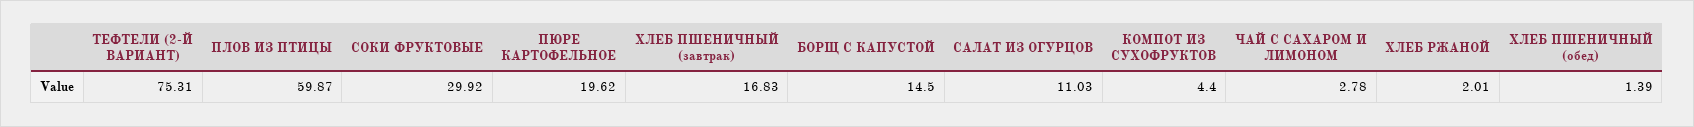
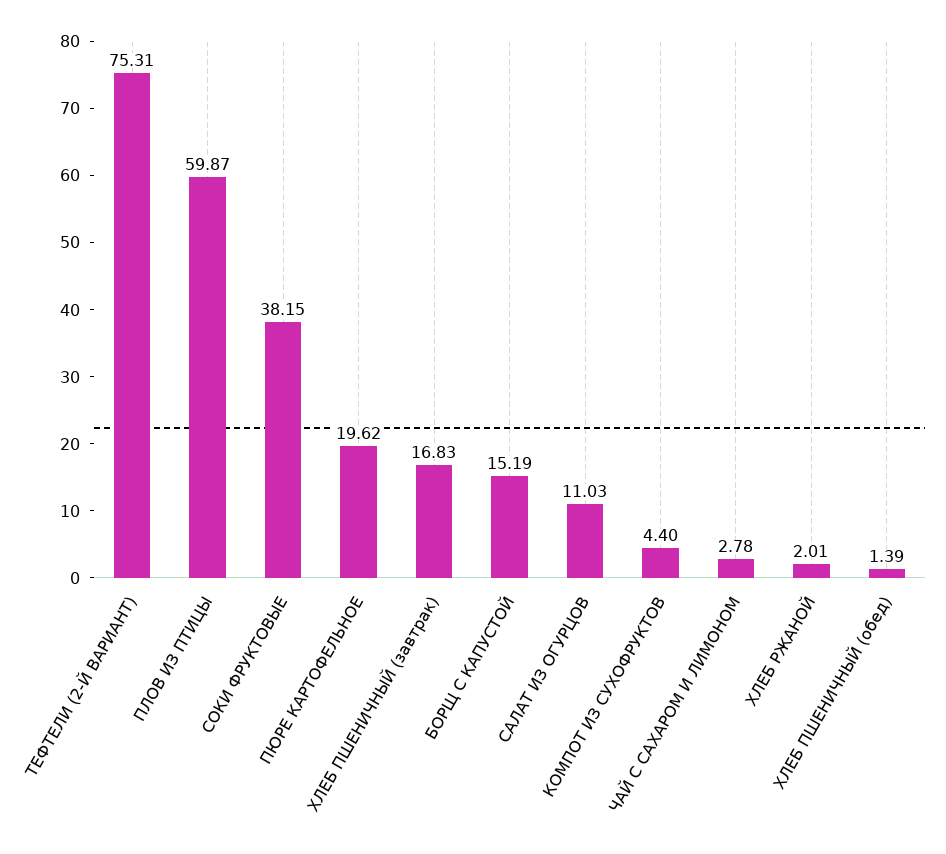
  {
    "ТЕФТЕЛИ (2-Й ВАРИАНТ)": 75.31,
    "ПЛОВ ИЗ ПТИЦЫ": 59.87,
-   "СОКИ ФРУКТОВЫЕ": 29.92,
+   "СОКИ ФРУКТОВЫЕ": 38.15,
    "ПЮРЕ КАРТОФЕЛЬНОЕ": 19.62,
    "ХЛЕБ ПШЕНИЧНЫЙ (завтрак)": 16.83,
-   "БОРЩ С КАПУСТОЙ": 14.5,
+   "БОРЩ С КАПУСТОЙ": 15.19,
    "САЛАТ ИЗ ОГУРЦОВ": 11.03,
    "КОМПОТ ИЗ СУХОФРУКТОВ": 4.4,
    "ЧАЙ С САХАРОМ И ЛИМОНОМ": 2.78,
    "ХЛЕБ РЖАНОЙ": 2.01,
    "ХЛЕБ ПШЕНИЧНЫЙ (обед)": 1.39
  }

